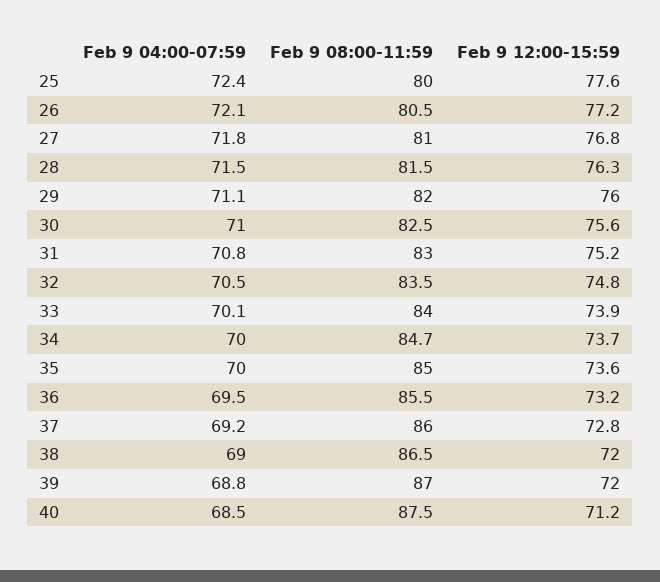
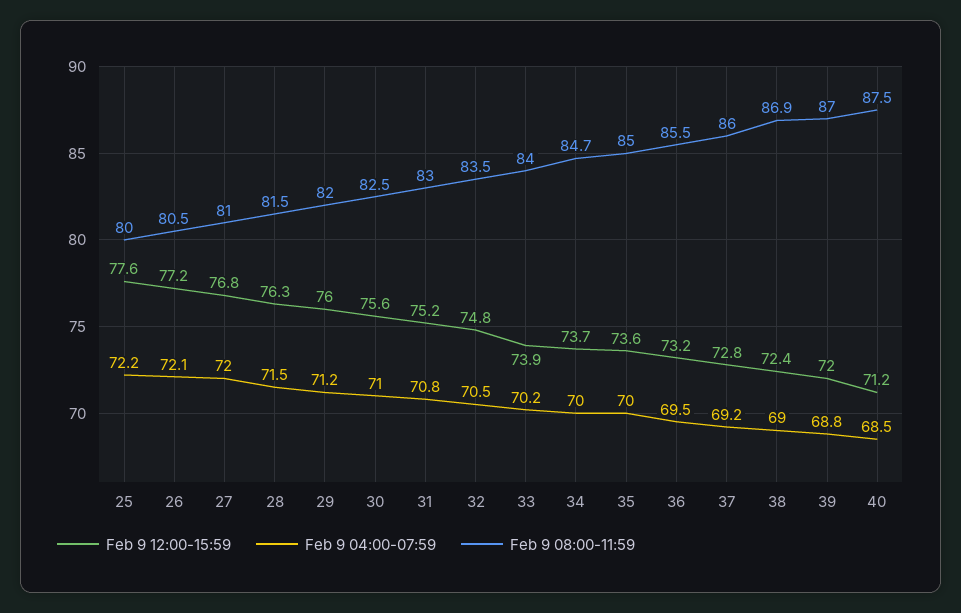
  {
    "Feb 9 04:00-07:59": {
-     "25": 72.4,
+     "25": 72.2,
      "26": 72.1,
-     "27": 71.8,
+     "27": 72,
      "28": 71.5,
-     "29": 71.1,
+     "29": 71.2,
      "30": 71,
      "31": 70.8,
      "32": 70.5,
-     "33": 70.1,
+     "33": 70.2,
      "34": 70,
      "35": 70,
      "36": 69.5,
      "37": 69.2,
      "38": 69,
      "39": 68.8,
      "40": 68.5
    },
    "Feb 9 08:00-11:59": {
      "25": 80,
      "26": 80.5,
      "27": 81,
      "28": 81.5,
      "29": 82,
      "30": 82.5,
      "31": 83,
      "32": 83.5,
      "33": 84,
      "34": 84.7,
      "35": 85,
      "36": 85.5,
      "37": 86,
-     "38": 86.5,
+     "38": 86.9,
      "39": 87,
      "40": 87.5
    },
    "Feb 9 12:00-15:59": {
      "25": 77.6,
      "26": 77.2,
      "27": 76.8,
      "28": 76.3,
      "29": 76,
      "30": 75.6,
      "31": 75.2,
      "32": 74.8,
      "33": 73.9,
      "34": 73.7,
      "35": 73.6,
      "36": 73.2,
      "37": 72.8,
-     "38": 72,
+     "38": 72.4,
      "39": 72,
      "40": 71.2
    }
  }

